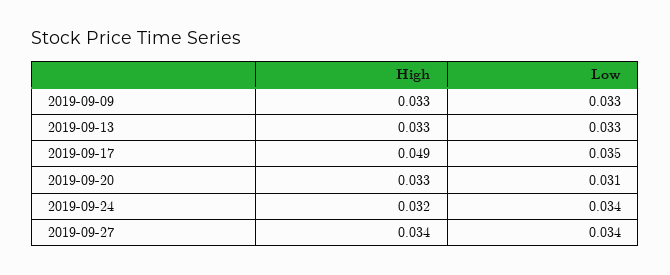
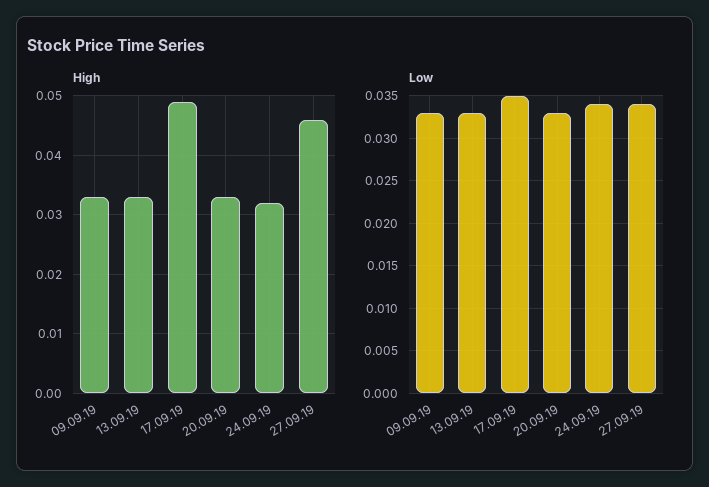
  {
    "High": {
      "2019-09-09": 0.033,
      "2019-09-13": 0.033,
      "2019-09-17": 0.049,
      "2019-09-20": 0.033,
      "2019-09-24": 0.032,
-     "2019-09-27": 0.034
+     "2019-09-27": 0.045
    },
    "Low": {
      "2019-09-09": 0.033,
      "2019-09-13": 0.033,
      "2019-09-17": 0.035,
-     "2019-09-20": 0.031,
+     "2019-09-20": 0.033,
      "2019-09-24": 0.034,
      "2019-09-27": 0.034
    }
  }

